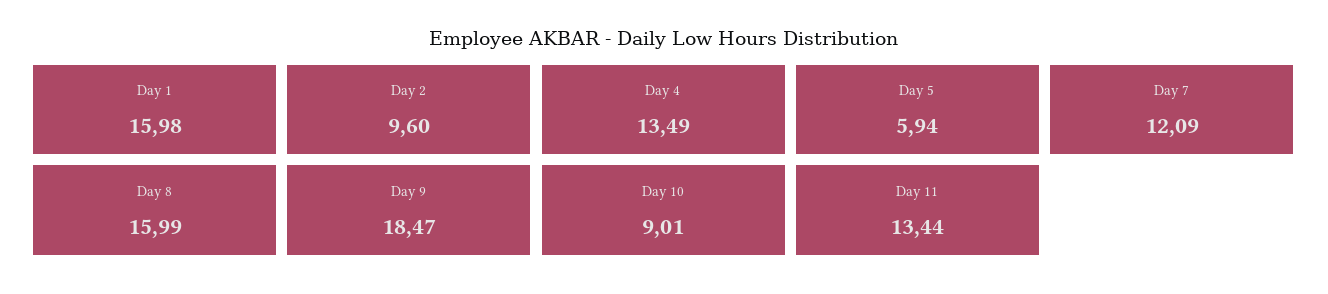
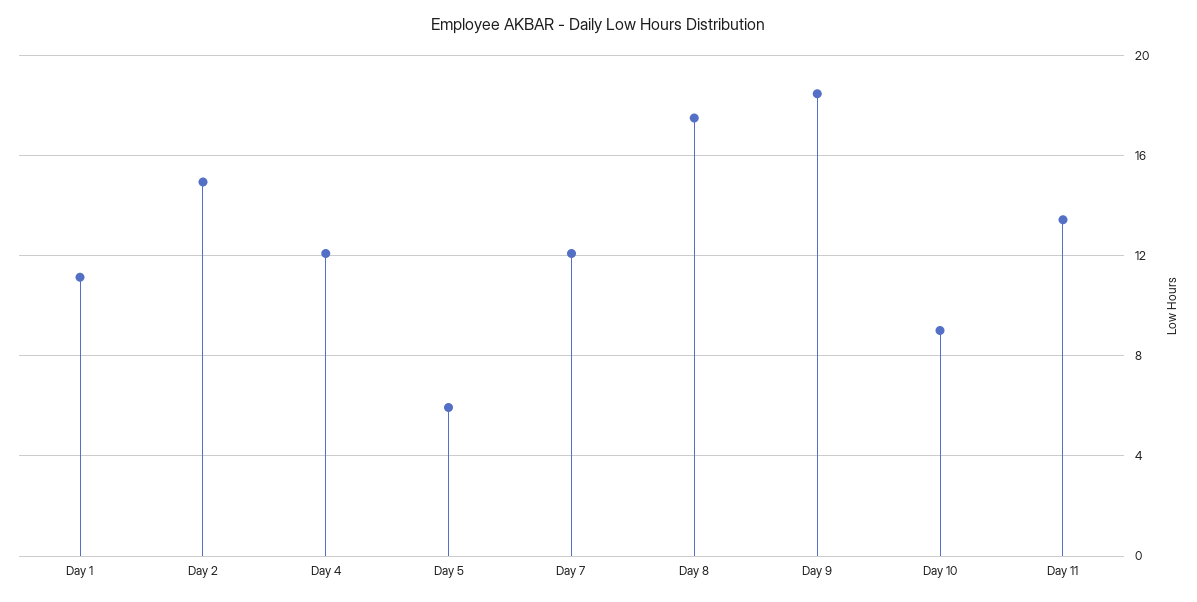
  {
-   "Day 1": 15.98,
+   "Day 1": 11,
-   "Day 2": 9.6,
+   "Day 2": 15,
-   "Day 4": 13.49,
+   "Day 4": 12,
    "Day 5": 5.94,
    "Day 7": 12.09,
-   "Day 8": 15.99,
+   "Day 8": 17.5,
    "Day 9": 18.47,
    "Day 10": 9.01,
    "Day 11": 13.44
  }

